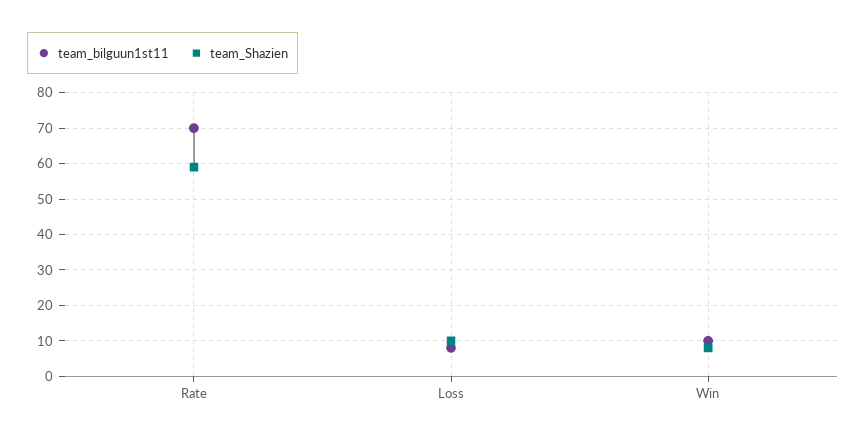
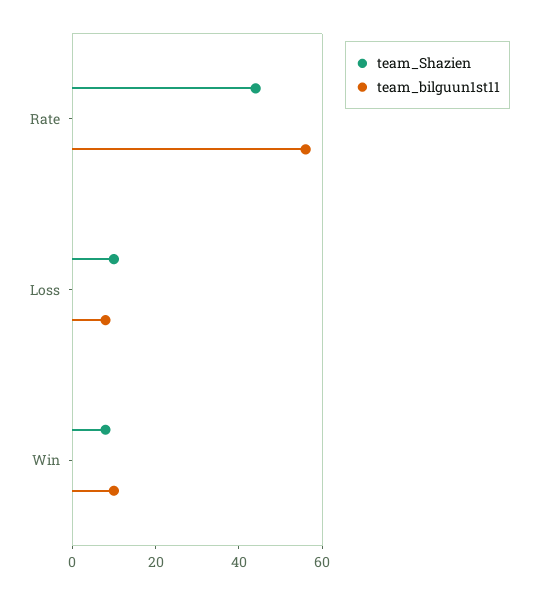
  {
    "team_bilguun1st11": {
-     "Rate": 70,
+     "Rate": 55,
      "Loss": 10,
      "Win": 10
    },
    "team_Shazien": {
-     "Rate": 60,
+     "Rate": 45,
      "Loss": 10,
      "Win": 10
    }
  }

